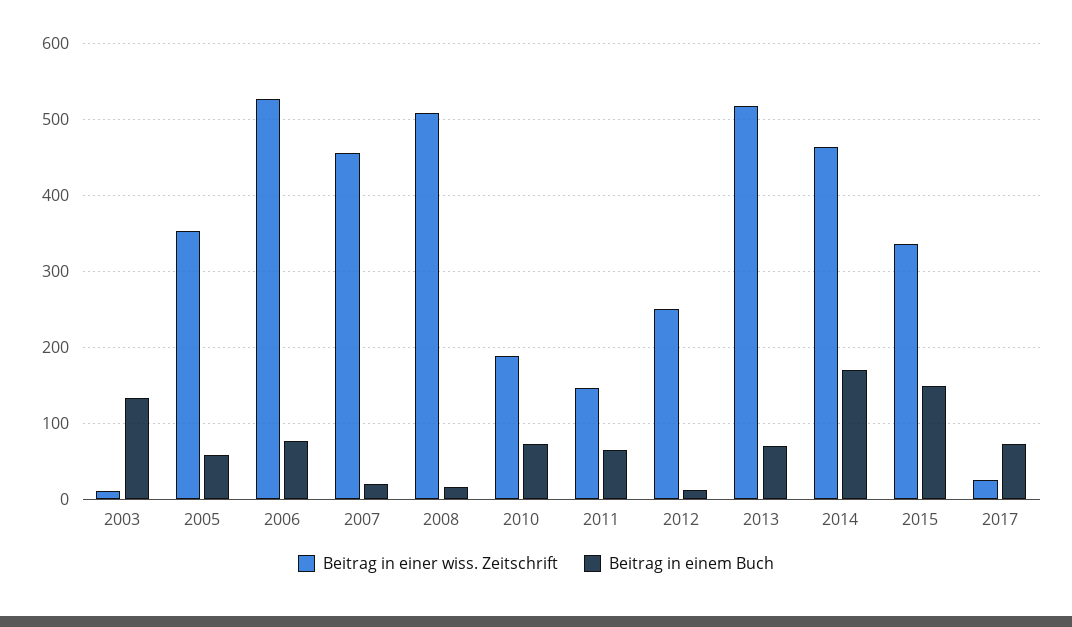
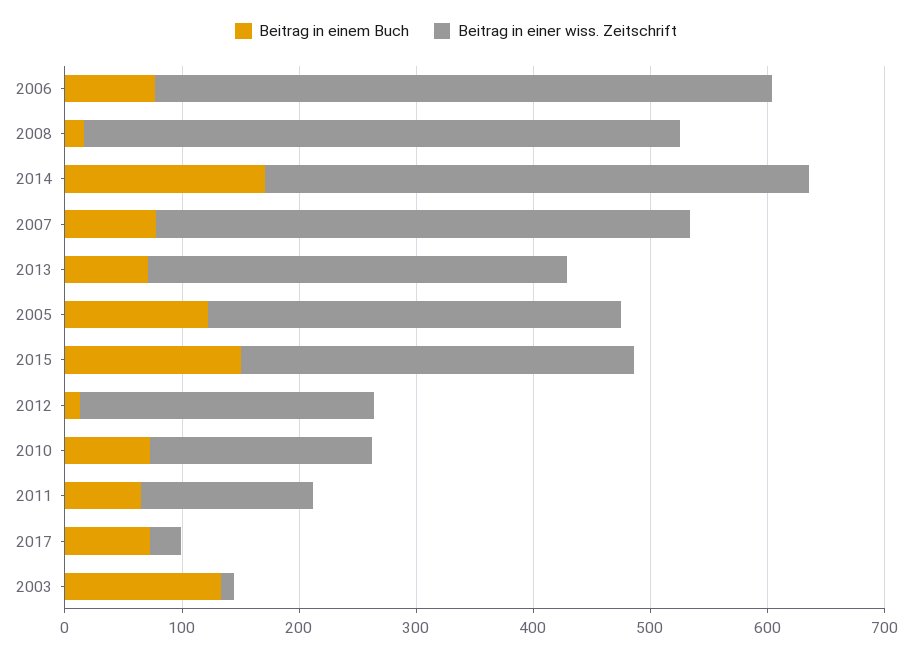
  {
    "Beitrag in einer wiss. Zeitschrift": {
      "2003": 10,
      "2005": 350,
      "2006": 530,
      "2007": 460,
      "2008": 510,
      "2010": 190,
      "2011": 150,
      "2012": 250,
-     "2013": 520,
+     "2013": 360,
      "2014": 460,
      "2015": 340,
      "2017": 30
    },
    "Beitrag in einem Buch": {
      "2003": 130,
-     "2005": 60,
+     "2005": 120,
      "2006": 80,
-     "2007": 20,
+     "2007": 80,
      "2008": 20,
      "2010": 70,
      "2011": 70,
      "2012": 10,
      "2013": 70,
      "2014": 170,
      "2015": 150,
      "2017": 70
    }
  }

